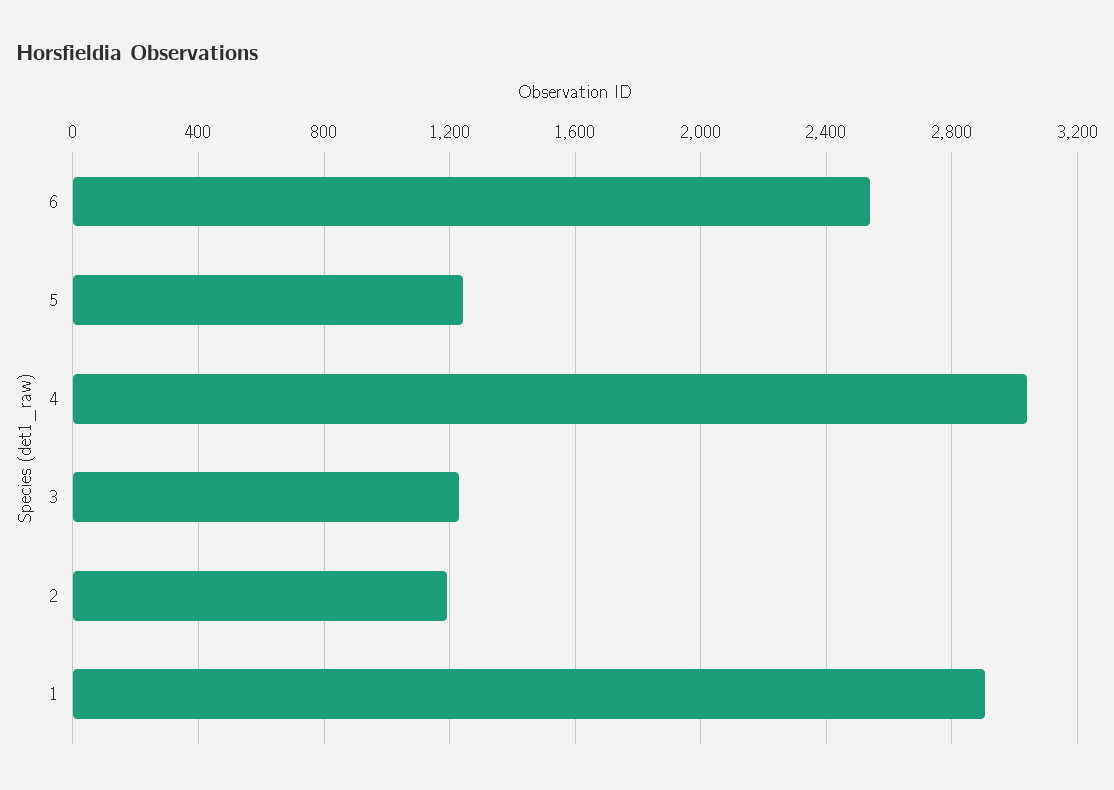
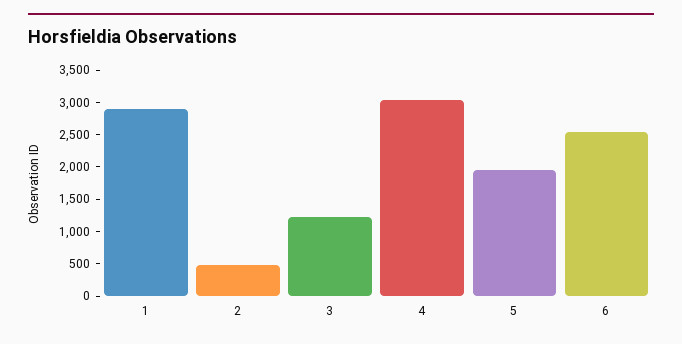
  {
    "6": 2550,
-   "5": 1250,
+   "5": 2000,
    "4": 3050,
    "3": 1250,
-   "2": 1200,
+   "2": 500,
    "1": 2900
  }

